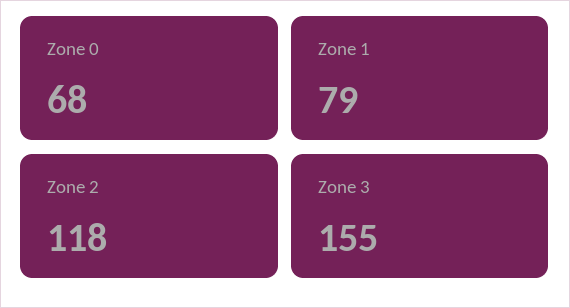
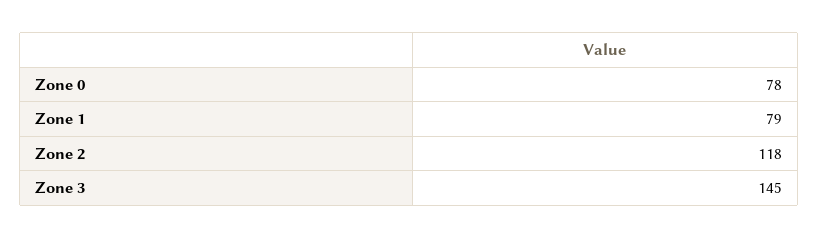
  {
-   "Zone 0": 68,
+   "Zone 0": 78,
    "Zone 1": 79,
    "Zone 2": 118,
-   "Zone 3": 155
+   "Zone 3": 145
  }

